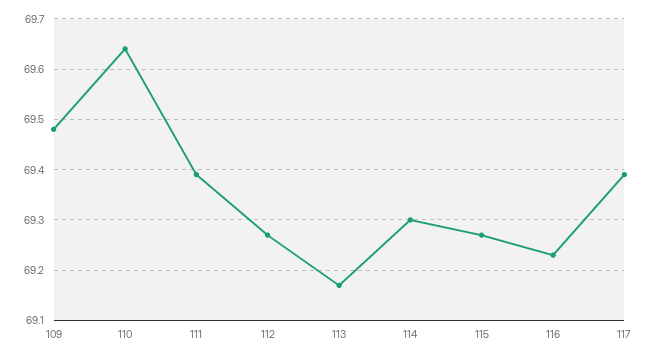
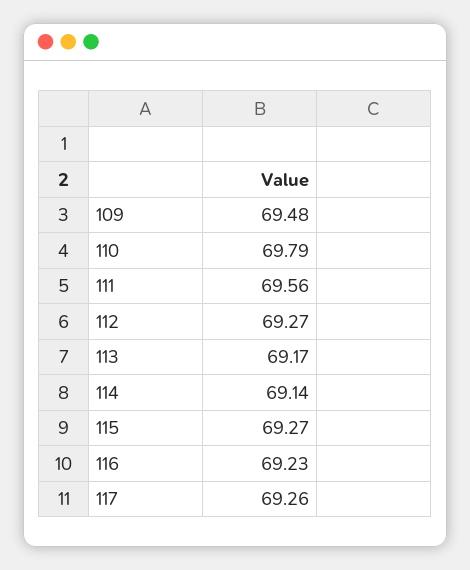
  {
    "109": 69.48,
-   "110": 69.65,
+   "110": 69.79,
-   "111": 69.4,
+   "111": 69.56,
    "112": 69.27,
    "113": 69.17,
-   "114": 69.3,
+   "114": 69.14,
    "115": 69.27,
    "116": 69.23,
-   "117": 69.4
+   "117": 69.26
  }

